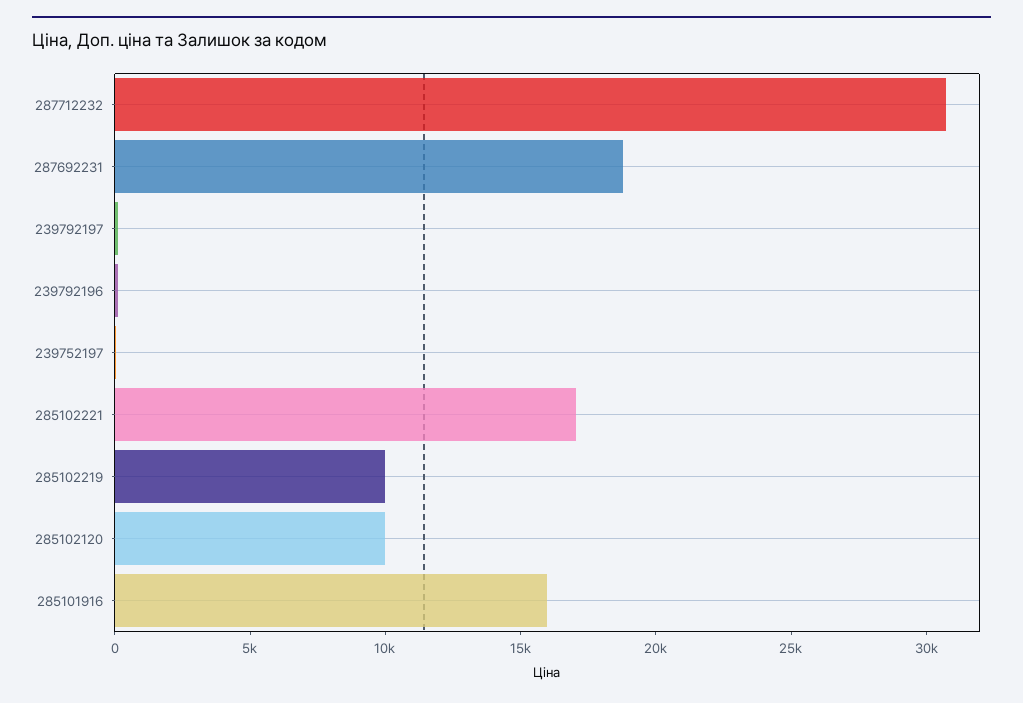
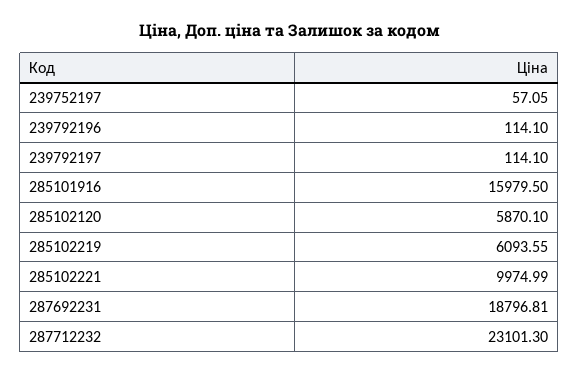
  {
-   "287712232": 31000,
+   "287712232": 23101.3,
    "287692231": 18796.81,
    "239792197": 114.1,
    "239792196": 114.1,
    "239752197": 57.05,
-   "285102221": 17000,
+   "285102221": 9974.99,
-   "285102219": 10000,
+   "285102219": 6093.55,
-   "285102120": 10000,
+   "285102120": 5870.1,
    "285101916": 15979.5
  }

